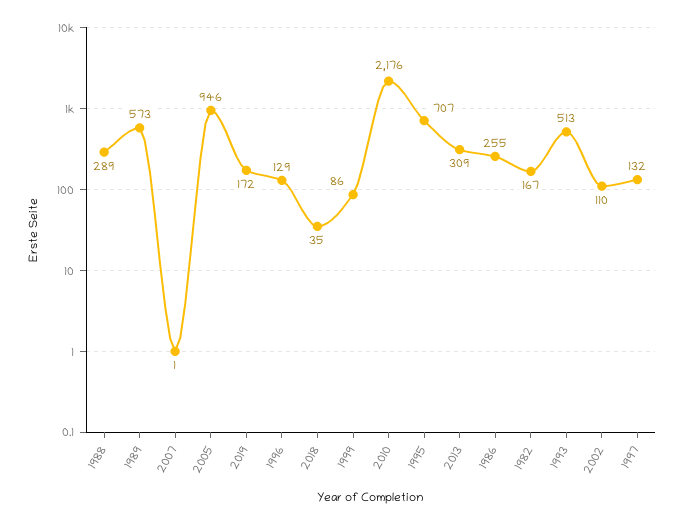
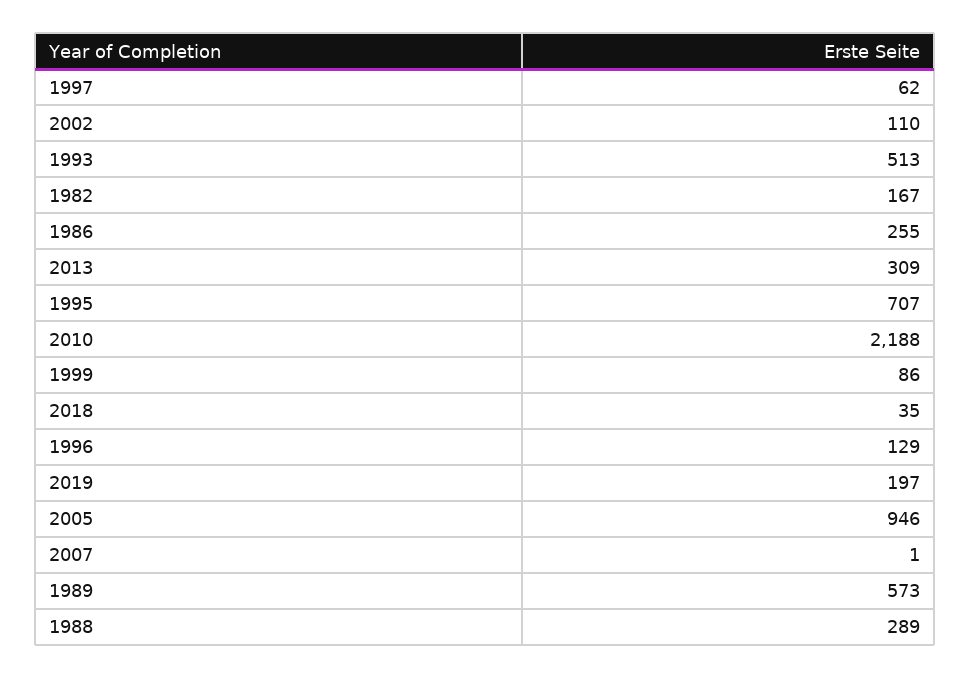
  {
    "1988": 289,
    "1989": 573,
    "2007": 1,
    "2005": 946,
-   "2019": 172,
+   "2019": 197,
    "1996": 129,
    "2018": 35,
    "1999": 86,
-   "2010": 2176,
+   "2010": 2188,
    "1995": 707,
    "2013": 309,
    "1986": 255,
    "1982": 167,
    "1993": 513,
    "2002": 110,
-   "1997": 132
+   "1997": 62
  }

